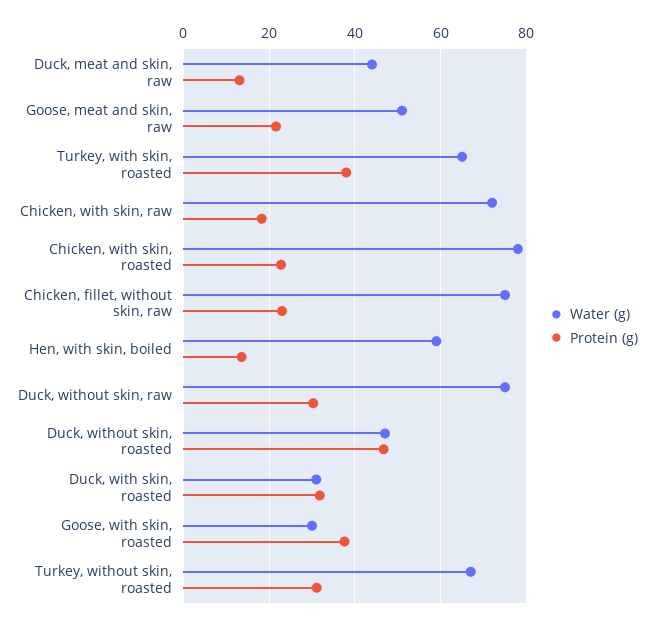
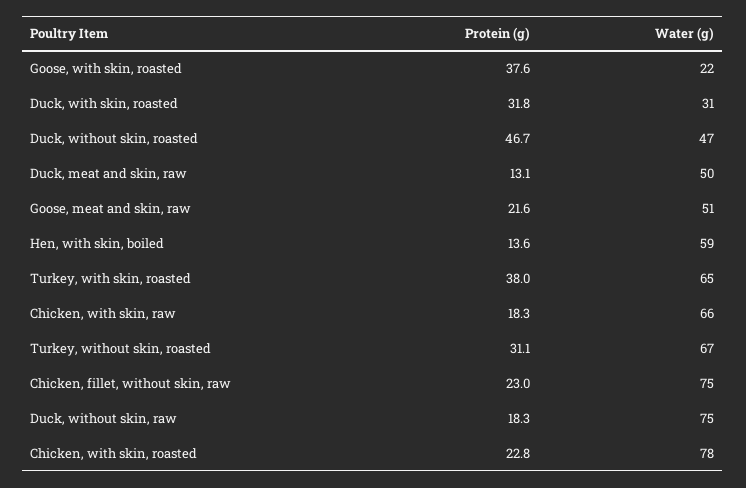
  {
    "Water (g)": {
-     "Duck, meat and skin, raw": 44,
+     "Duck, meat and skin, raw": 50,
      "Goose, meat and skin, raw": 51,
      "Turkey, with skin, roasted": 65,
-     "Chicken, with skin, raw": 72,
+     "Chicken, with skin, raw": 66,
      "Chicken, with skin, roasted": 78,
      "Chicken, fillet, without skin, raw": 75,
      "Hen, with skin, boiled": 59,
      "Duck, without skin, raw": 75,
      "Duck, without skin, roasted": 47,
      "Duck, with skin, roasted": 31,
-     "Goose, with skin, roasted": 30,
+     "Goose, with skin, roasted": 22,
      "Turkey, without skin, roasted": 67
    },
    "Protein (g)": {
      "Duck, meat and skin, raw": 13.1,
      "Goose, meat and skin, raw": 21.6,
      "Turkey, with skin, roasted": 38,
      "Chicken, with skin, raw": 18.3,
      "Chicken, with skin, roasted": 22.8,
      "Chicken, fillet, without skin, raw": 23,
      "Hen, with skin, boiled": 13.6,
-     "Duck, without skin, raw": 30,
+     "Duck, without skin, raw": 18.3,
      "Duck, without skin, roasted": 46.7,
      "Duck, with skin, roasted": 31.8,
      "Goose, with skin, roasted": 37.6,
      "Turkey, without skin, roasted": 31.1
    }
  }

